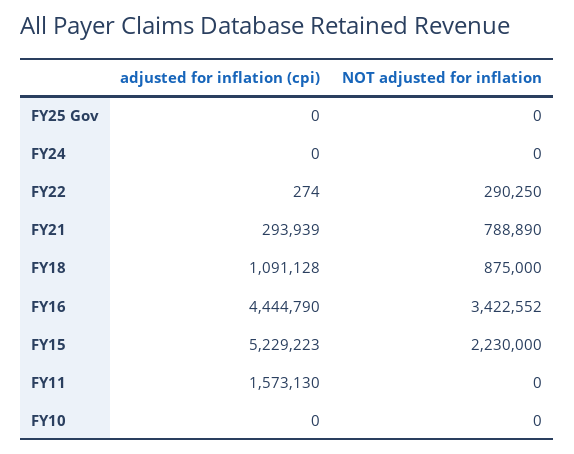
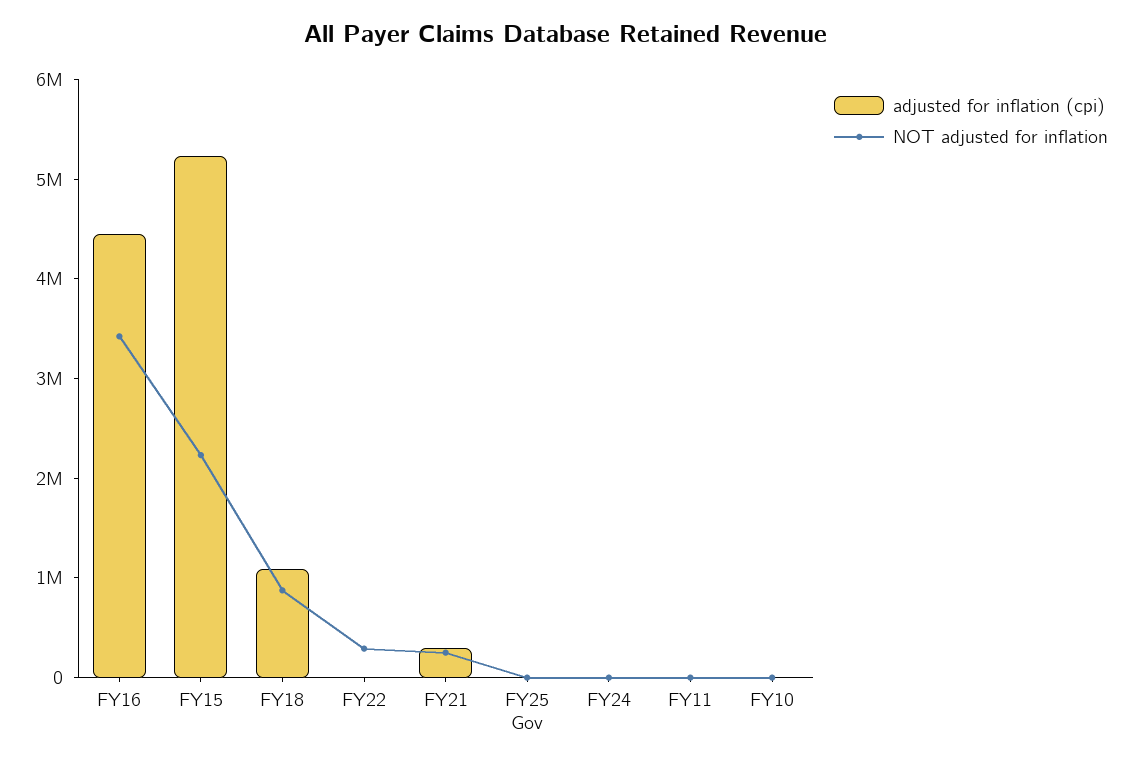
  {
    "adjusted for inflation (cpi)": {
      "FY25 Gov": 0,
      "FY24": 0,
      "FY22": 274,
      "FY21": 293939,
      "FY18": 1091128,
      "FY16": 4444790,
      "FY15": 5229223,
-     "FY11": 1573130,
+     "FY11": 0,
      "FY10": 0
    },
    "NOT adjusted for inflation": {
      "FY25 Gov": 0,
      "FY24": 0,
      "FY22": 290250,
-     "FY21": 788890,
+     "FY21": 200000,
      "FY18": 875000,
      "FY16": 3422552,
      "FY15": 2230000,
      "FY11": 0,
      "FY10": 0
    }
  }

